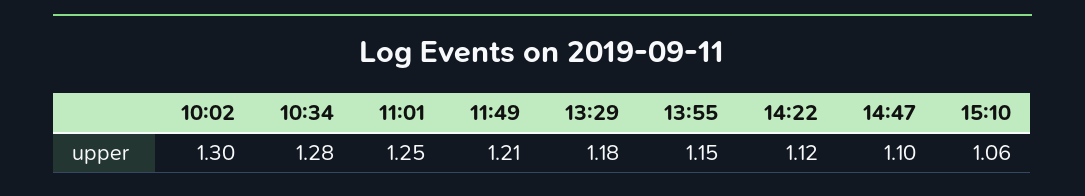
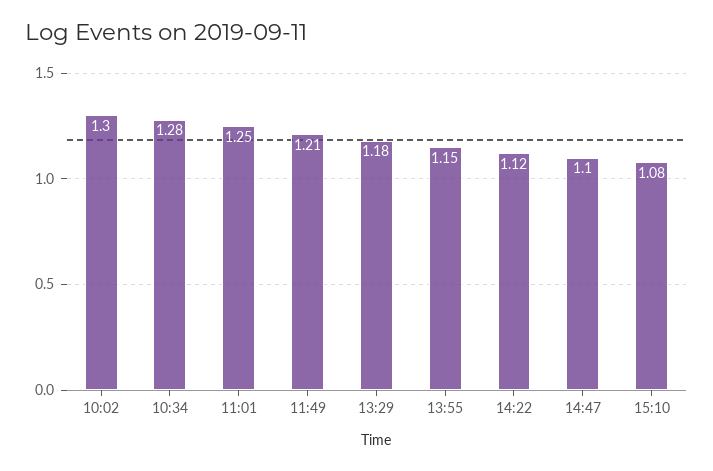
  {
    "10:02": 1.3,
    "10:34": 1.28,
    "11:01": 1.25,
    "11:49": 1.21,
    "13:29": 1.18,
    "13:55": 1.15,
    "14:22": 1.12,
    "14:47": 1.1,
-   "15:10": 1.06
+   "15:10": 1.08
  }

